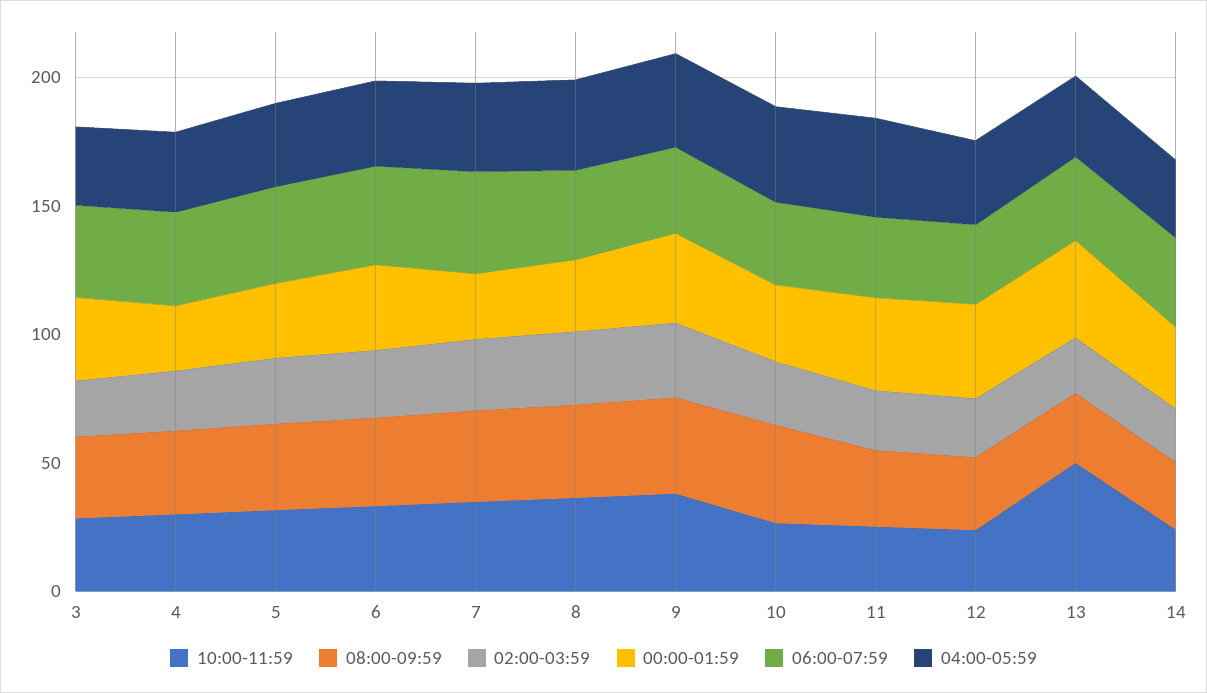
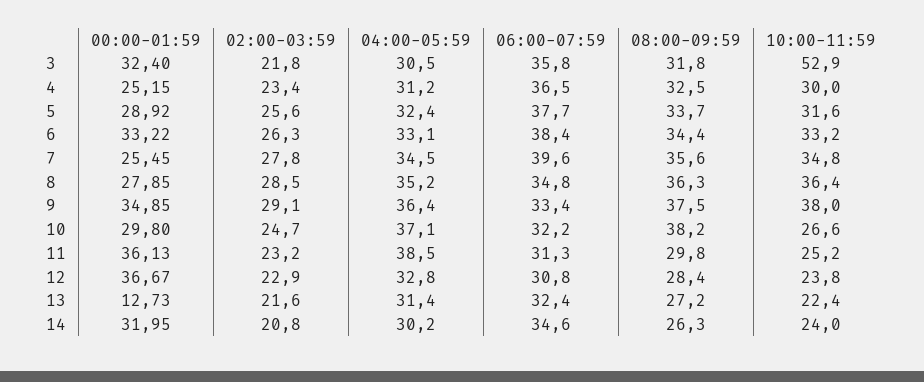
  {
    "10:00-11:59": {
-     "3": 30,
+     "3": 52.9,
      "4": 30,
      "5": 31.6,
      "6": 33.2,
      "7": 34.8,
      "8": 36.4,
      "9": 38,
      "10": 26.6,
      "11": 25.2,
      "12": 23.8,
-     "13": 50,
+     "13": 22.4,
      "14": 24
    },
    "08:00-09:59": {
      "3": 31.8,
      "4": 32.5,
      "5": 33.7,
      "6": 34.4,
      "7": 35.6,
      "8": 36.3,
      "9": 37.5,
      "10": 38.2,
      "11": 29.8,
      "12": 28.4,
      "13": 27.2,
      "14": 26.3
    },
    "02:00-03:59": {
      "3": 21.8,
      "4": 23.4,
      "5": 25.6,
      "6": 26.3,
      "7": 27.8,
      "8": 28.5,
      "9": 29.1,
      "10": 24.7,
      "11": 23.2,
      "12": 22.9,
      "13": 21.6,
      "14": 20.8
    },
    "00:00-01:59": {
      "3": 32.4,
      "4": 25.15,
      "5": 28.92,
      "6": 33.22,
      "7": 25.45,
      "8": 27.85,
      "9": 34.85,
      "10": 29.8,
      "11": 36.13,
      "12": 36.67,
-     "13": 40,
+     "13": 12.73,
      "14": 31.95
    },
    "06:00-07:59": {
      "3": 35.8,
      "4": 36.5,
      "5": 37.7,
      "6": 38.4,
      "7": 39.6,
      "8": 34.8,
      "9": 33.4,
      "10": 32.2,
      "11": 31.3,
      "12": 30.8,
      "13": 32.4,
      "14": 34.6
    },
    "04:00-05:59": {
      "3": 30.5,
      "4": 31.2,
      "5": 32.4,
      "6": 33.1,
      "7": 34.5,
      "8": 35.2,
      "9": 36.4,
      "10": 37.1,
      "11": 38.5,
      "12": 32.8,
      "13": 31.4,
      "14": 30.2
    }
  }

